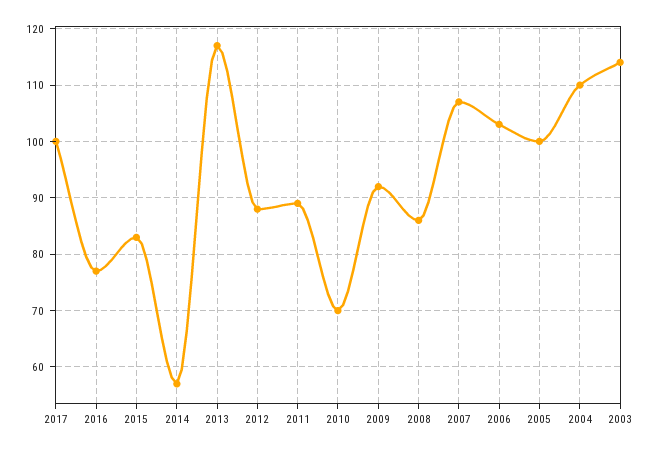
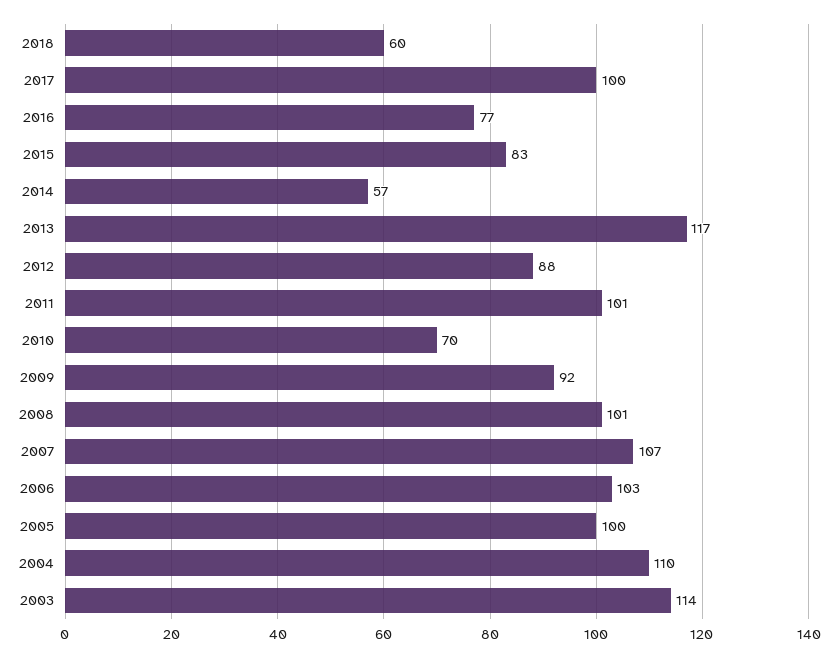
  {
    "2017": 100,
    "2016": 77,
    "2015": 83,
    "2014": 57,
    "2013": 117,
    "2012": 88,
-   "2011": 90,
+   "2011": 101,
    "2010": 70,
    "2009": 92,
-   "2008": 85,
+   "2008": 101,
    "2007": 107,
    "2006": 103,
    "2005": 100,
    "2004": 110,
-   "2003": 114
+   "2003": 114,
+   "2018": 60
  }

